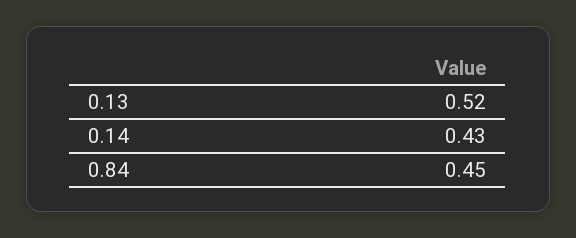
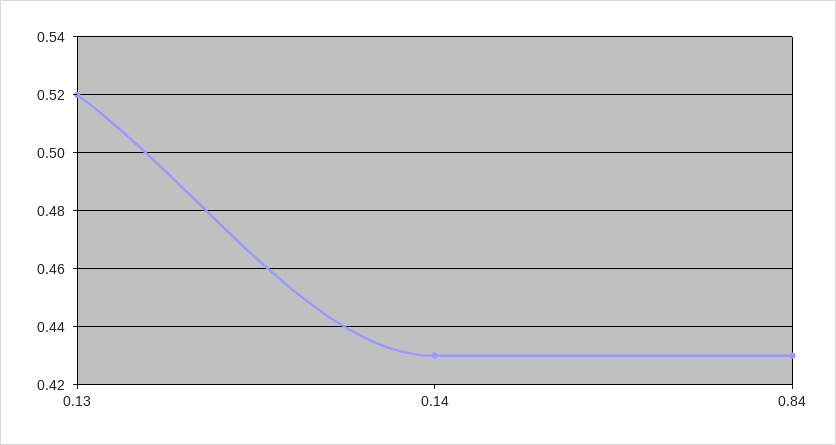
  {
    "0.13": 0.52,
    "0.14": 0.43,
-   "0.84": 0.45
+   "0.84": 0.43
  }

